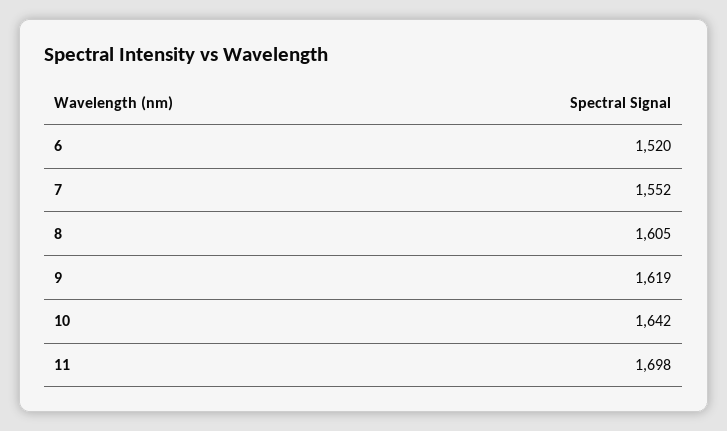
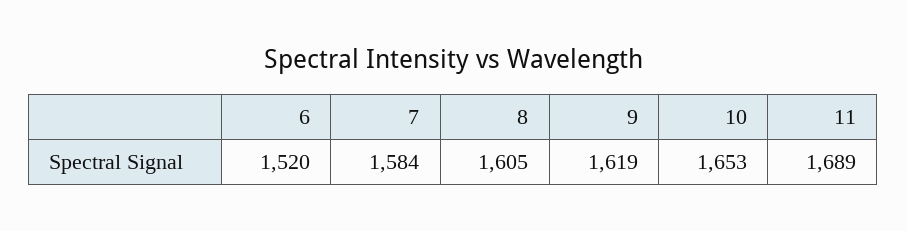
  {
    "6": 1520,
-   "7": 1552,
+   "7": 1584,
    "8": 1605,
    "9": 1619,
-   "10": 1642,
+   "10": 1653,
-   "11": 1698
+   "11": 1689
  }

